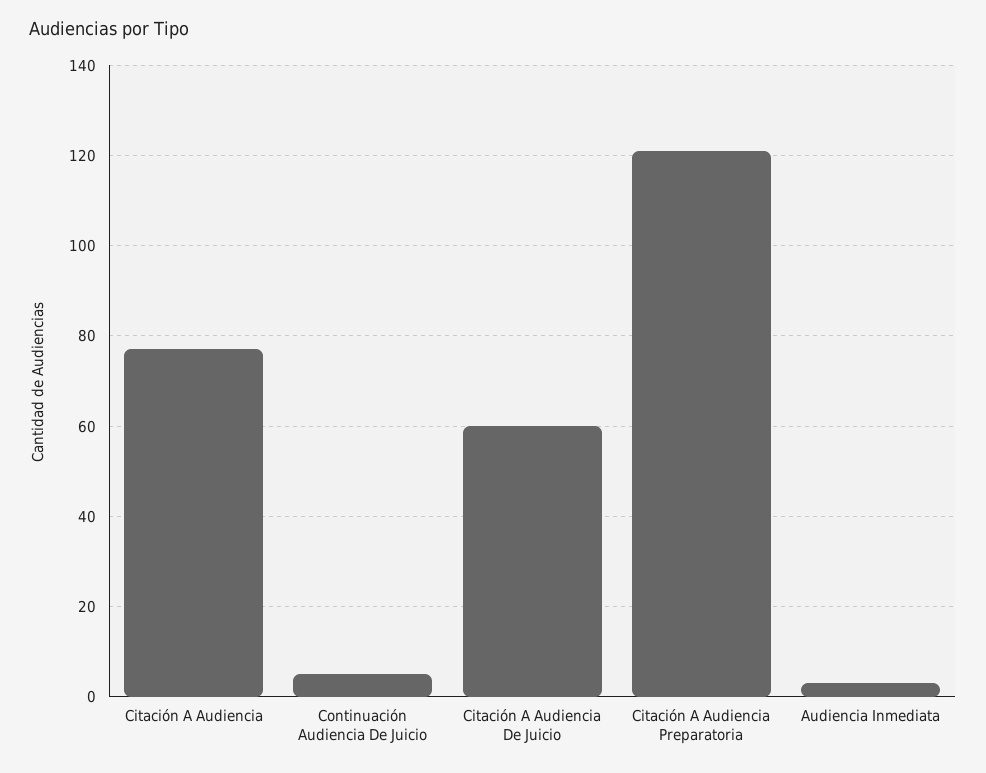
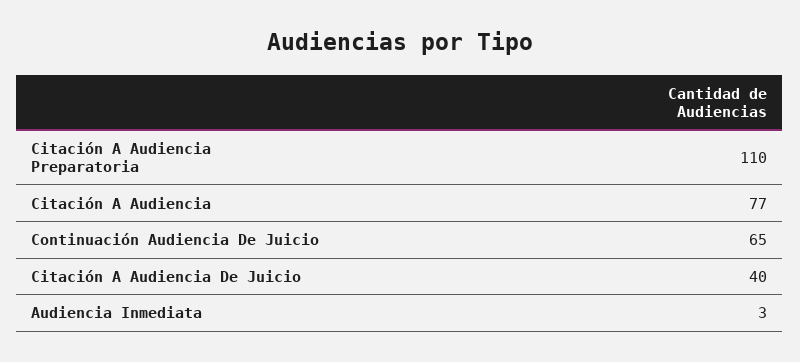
  {
    "Citación A Audiencia": 77,
-   "Continuación Audiencia De Juicio": 5,
+   "Continuación Audiencia De Juicio": 65,
-   "Citación A Audiencia De Juicio": 60,
+   "Citación A Audiencia De Juicio": 40,
-   "Citación A Audiencia Preparatoria": 120,
+   "Citación A Audiencia Preparatoria": 110,
    "Audiencia Inmediata": 3
  }

